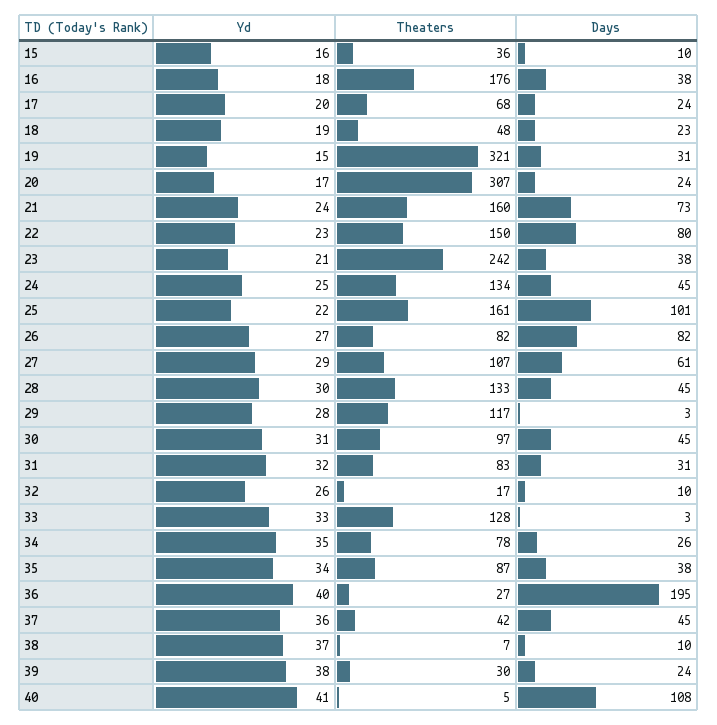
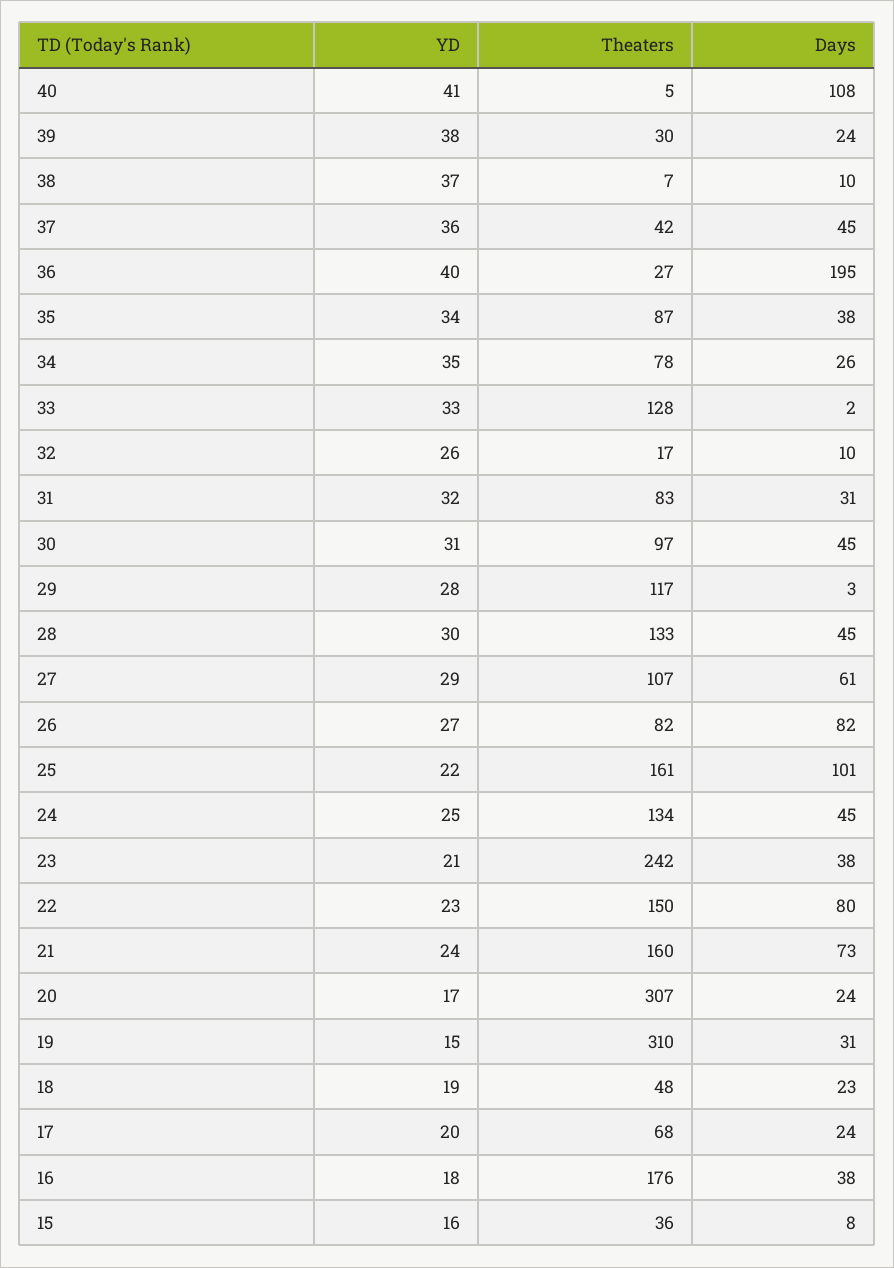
  {
    "Yd": {
      "15": 16,
      "16": 18,
      "17": 20,
      "18": 19,
      "19": 15,
      "20": 17,
      "21": 24,
      "22": 23,
      "23": 21,
      "24": 25,
      "25": 22,
      "26": 27,
      "27": 29,
      "28": 30,
      "29": 28,
      "30": 31,
      "31": 32,
      "32": 26,
      "33": 33,
      "34": 35,
      "35": 34,
      "36": 40,
      "37": 36,
      "38": 37,
      "39": 38,
      "40": 41
    },
    "Theaters": {
      "15": 36,
      "16": 176,
      "17": 68,
      "18": 48,
-     "19": 321,
+     "19": 310,
      "20": 307,
      "21": 160,
      "22": 150,
      "23": 242,
      "24": 134,
      "25": 161,
      "26": 82,
      "27": 107,
      "28": 133,
      "29": 117,
      "30": 97,
      "31": 83,
      "32": 17,
      "33": 128,
      "34": 78,
      "35": 87,
      "36": 27,
      "37": 42,
      "38": 7,
      "39": 30,
      "40": 5
    },
    "Days": {
-     "15": 10,
+     "15": 8,
      "16": 38,
      "17": 24,
      "18": 23,
      "19": 31,
      "20": 24,
      "21": 73,
      "22": 80,
      "23": 38,
      "24": 45,
      "25": 101,
      "26": 82,
      "27": 61,
      "28": 45,
      "29": 3,
      "30": 45,
      "31": 31,
      "32": 10,
-     "33": 3,
+     "33": 2,
      "34": 26,
      "35": 38,
      "36": 195,
      "37": 45,
      "38": 10,
      "39": 24,
      "40": 108
    }
  }

